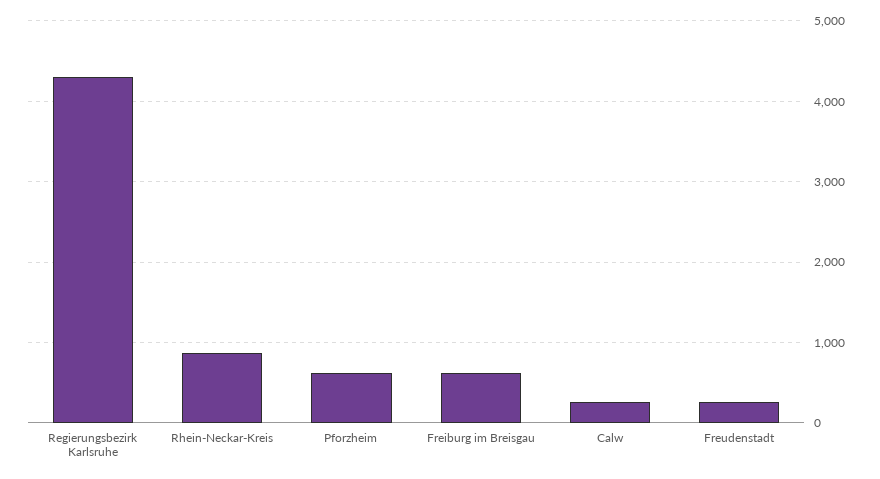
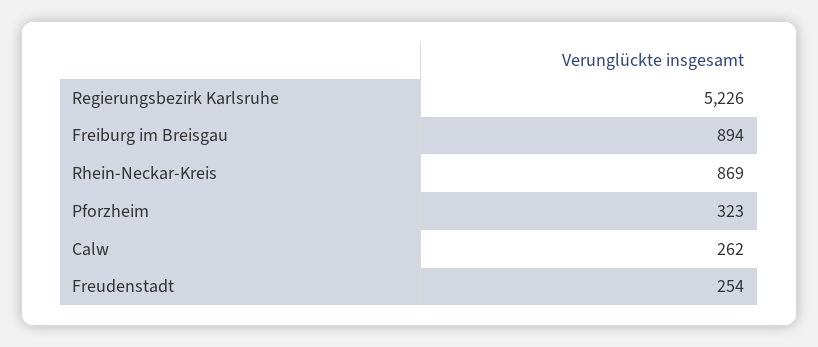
  {
-   "Regierungsbezirk Karlsruhe": 4300,
+   "Regierungsbezirk Karlsruhe": 5226,
    "Rhein-Neckar-Kreis": 869,
-   "Pforzheim": 600,
+   "Pforzheim": 323,
-   "Freiburg im Breisgau": 600,
+   "Freiburg im Breisgau": 894,
    "Calw": 262,
    "Freudenstadt": 254
  }

